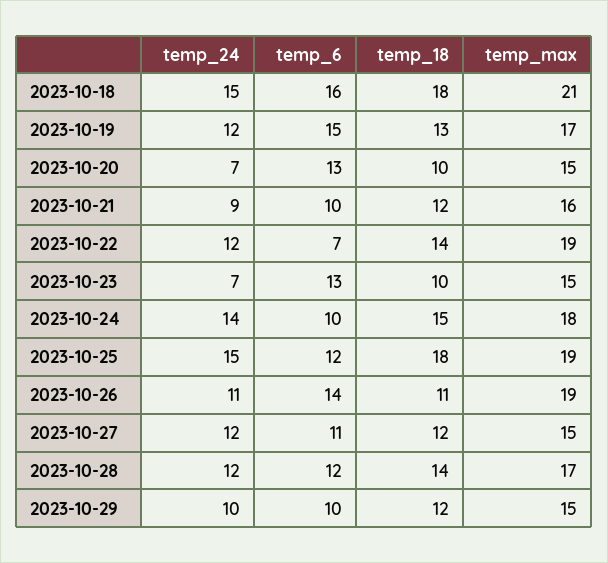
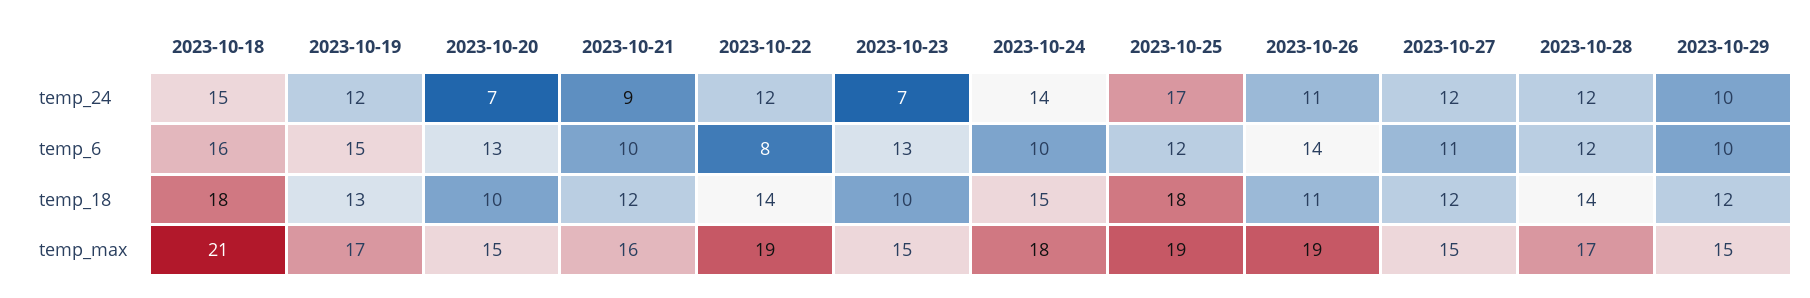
  {
    "temp_24": {
      "2023-10-18": 15,
      "2023-10-19": 12,
      "2023-10-20": 7,
      "2023-10-21": 9,
      "2023-10-22": 12,
      "2023-10-23": 7,
      "2023-10-24": 14,
-     "2023-10-25": 15,
+     "2023-10-25": 17,
      "2023-10-26": 11,
      "2023-10-27": 12,
      "2023-10-28": 12,
      "2023-10-29": 10
    },
    "temp_6": {
      "2023-10-18": 16,
      "2023-10-19": 15,
      "2023-10-20": 13,
      "2023-10-21": 10,
-     "2023-10-22": 7,
+     "2023-10-22": 8,
      "2023-10-23": 13,
      "2023-10-24": 10,
      "2023-10-25": 12,
      "2023-10-26": 14,
      "2023-10-27": 11,
      "2023-10-28": 12,
      "2023-10-29": 10
    },
    "temp_18": {
      "2023-10-18": 18,
      "2023-10-19": 13,
      "2023-10-20": 10,
      "2023-10-21": 12,
      "2023-10-22": 14,
      "2023-10-23": 10,
      "2023-10-24": 15,
      "2023-10-25": 18,
      "2023-10-26": 11,
      "2023-10-27": 12,
      "2023-10-28": 14,
      "2023-10-29": 12
    },
    "temp_max": {
      "2023-10-18": 21,
      "2023-10-19": 17,
      "2023-10-20": 15,
      "2023-10-21": 16,
      "2023-10-22": 19,
      "2023-10-23": 15,
      "2023-10-24": 18,
      "2023-10-25": 19,
      "2023-10-26": 19,
      "2023-10-27": 15,
      "2023-10-28": 17,
      "2023-10-29": 15
    }
  }

